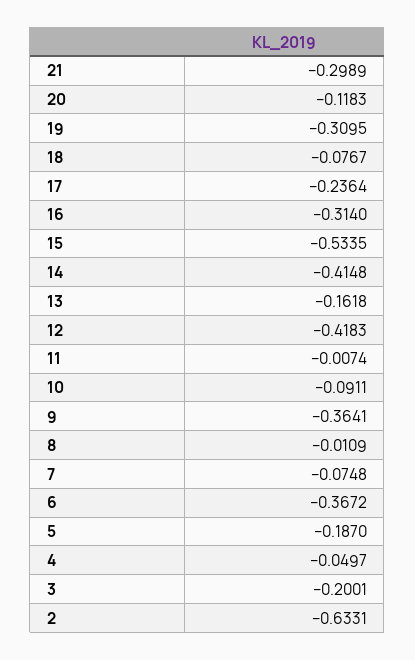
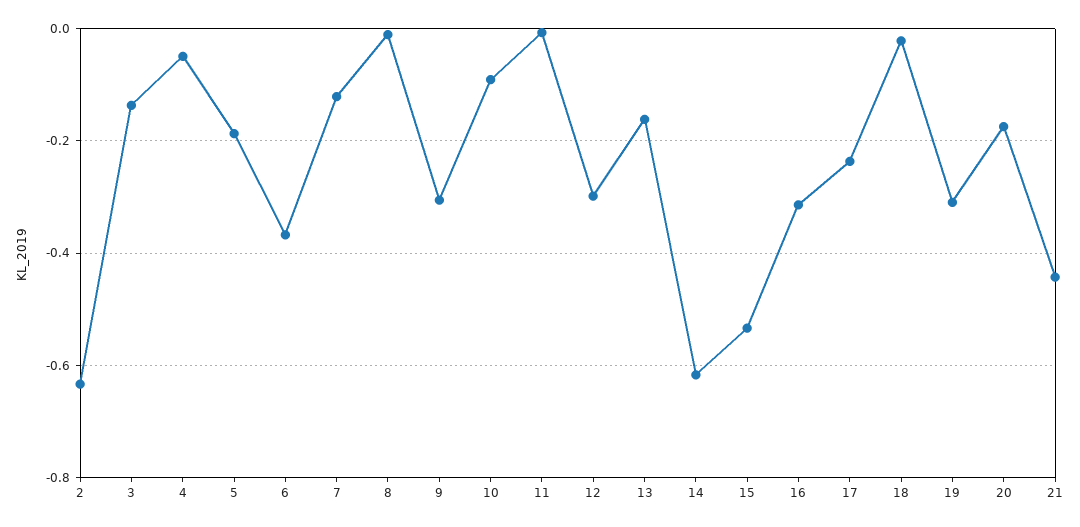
  {
-   "21": -0.2989,
+   "21": -0.44,
-   "20": -0.1183,
+   "20": -0.18,
    "19": -0.3095,
-   "18": -0.0767,
+   "18": -0.02,
    "17": -0.2364,
    "16": -0.314,
    "15": -0.5335,
-   "14": -0.4148,
+   "14": -0.62,
    "13": -0.1618,
-   "12": -0.4183,
+   "12": -0.3,
    "11": -0.0074,
    "10": -0.0911,
-   "9": -0.3641,
+   "9": -0.3,
    "8": -0.0109,
-   "7": -0.0748,
+   "7": -0.12,
    "6": -0.3672,
    "5": -0.187,
    "4": -0.0497,
-   "3": -0.2001,
+   "3": -0.14,
    "2": -0.6331
  }

